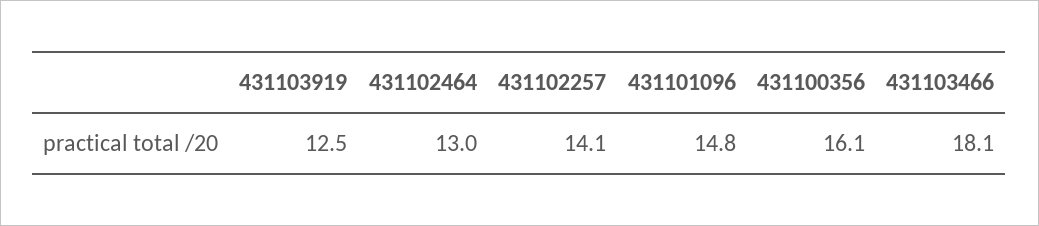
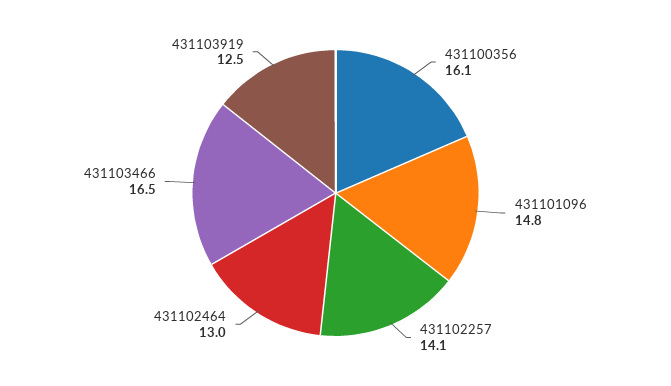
  {
    "431103919": 12.5,
    "431102464": 13,
    "431102257": 14.1,
    "431101096": 14.8,
    "431100356": 16.1,
-   "431103466": 18.1
+   "431103466": 16.5
  }

